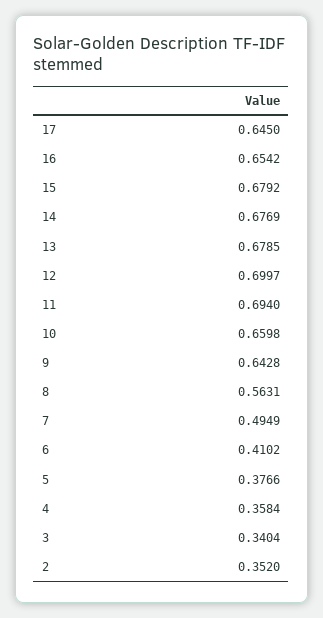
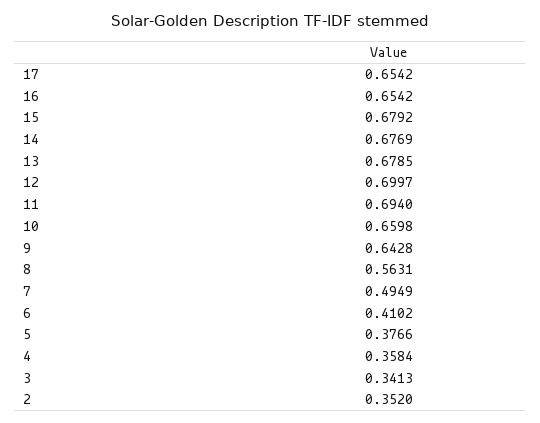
  {
-   "17": 0.645,
+   "17": 0.6542,
    "16": 0.6542,
    "15": 0.6792,
    "14": 0.6769,
    "13": 0.6785,
    "12": 0.6997,
    "11": 0.694,
    "10": 0.6598,
    "9": 0.6428,
    "8": 0.5631,
    "7": 0.4949,
    "6": 0.4102,
    "5": 0.3766,
    "4": 0.3584,
-   "3": 0.3404,
+   "3": 0.3413,
    "2": 0.352
  }

